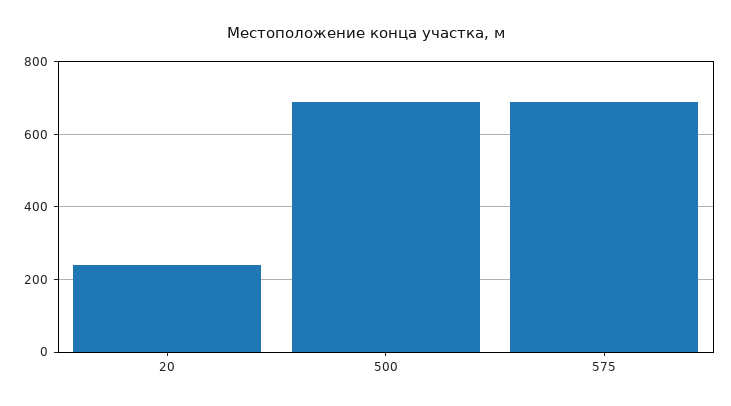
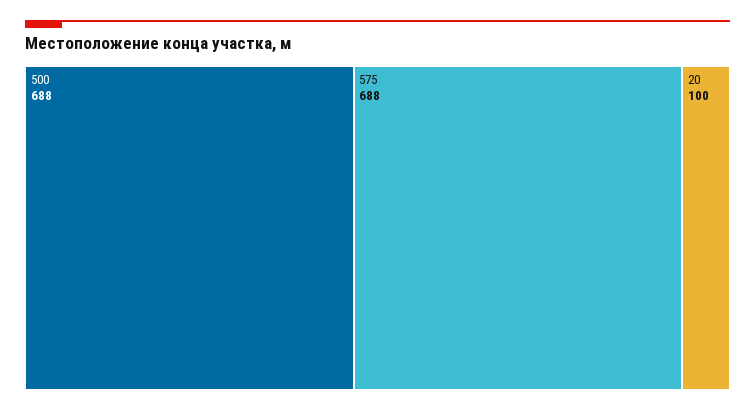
  {
-   "20": 240,
+   "20": 100,
    "500": 688,
    "575": 688
  }

